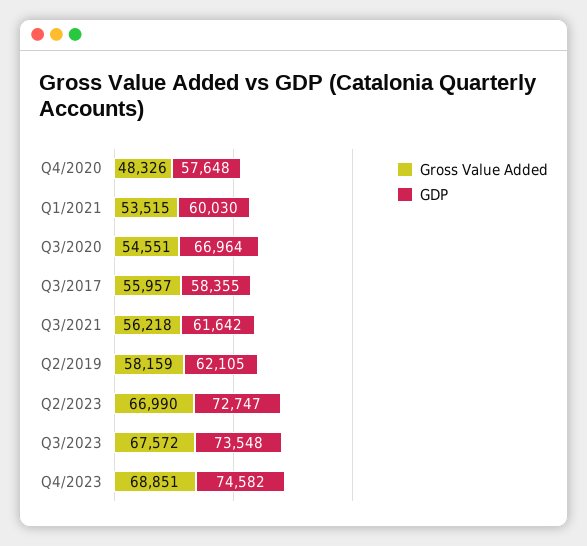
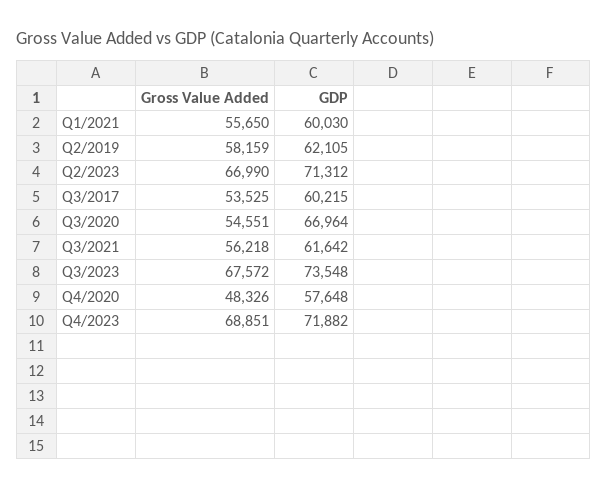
  {
    "Gross Value Added": {
      "Q4/2020": 48326,
-     "Q1/2021": 53515,
+     "Q1/2021": 55650,
      "Q3/2020": 54551,
-     "Q3/2017": 55957,
+     "Q3/2017": 53525,
      "Q3/2021": 56218,
      "Q2/2019": 58159,
      "Q2/2023": 66990,
      "Q3/2023": 67572,
      "Q4/2023": 68851
    },
    "GDP": {
      "Q4/2020": 57648,
      "Q1/2021": 60030,
      "Q3/2020": 66964,
-     "Q3/2017": 58355,
+     "Q3/2017": 60215,
      "Q3/2021": 61642,
      "Q2/2019": 62105,
-     "Q2/2023": 72747,
+     "Q2/2023": 71312,
      "Q3/2023": 73548,
-     "Q4/2023": 74582
+     "Q4/2023": 71882
    }
  }

